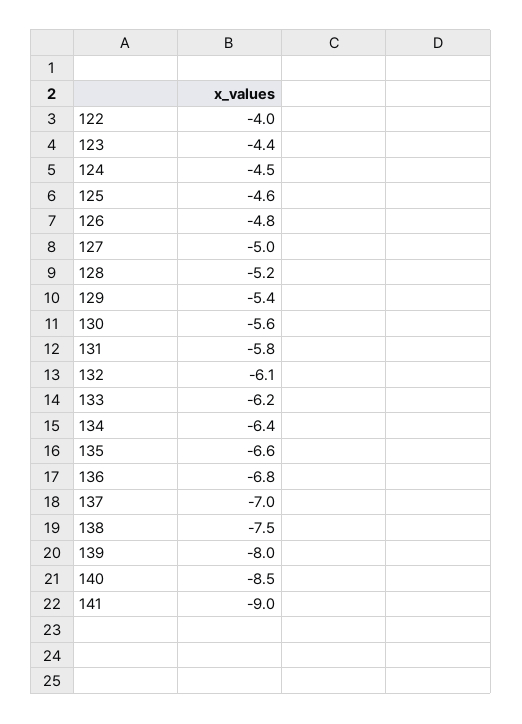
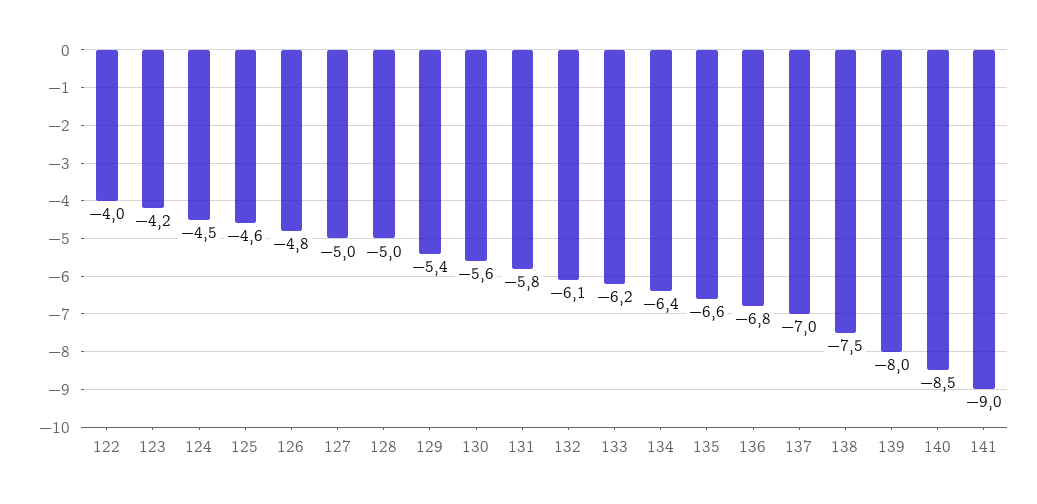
  {
    "122": -4,
-   "123": -4.4,
+   "123": -4.2,
    "124": -4.5,
    "125": -4.6,
    "126": -4.8,
    "127": -5,
-   "128": -5.2,
+   "128": -5,
    "129": -5.4,
    "130": -5.6,
    "131": -5.8,
    "132": -6.1,
    "133": -6.2,
    "134": -6.4,
    "135": -6.6,
    "136": -6.8,
    "137": -7,
    "138": -7.5,
    "139": -8,
    "140": -8.5,
    "141": -9
  }

